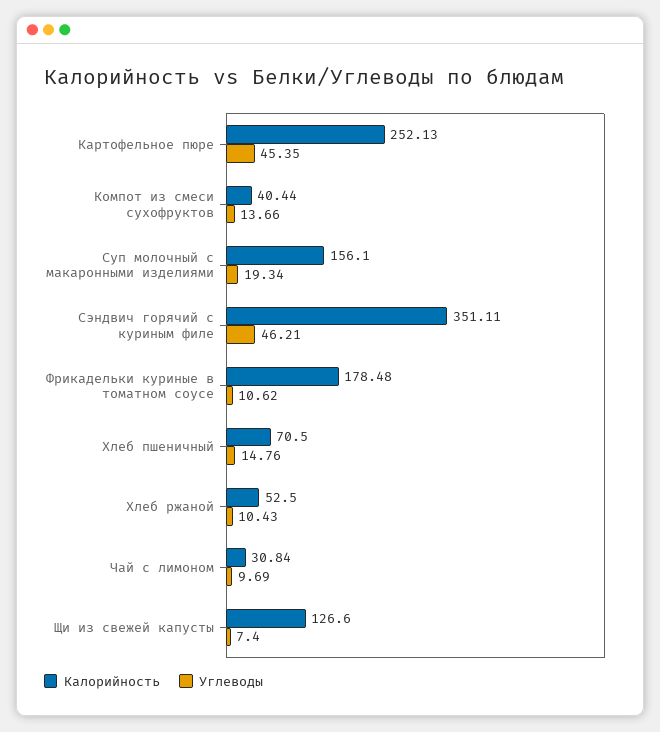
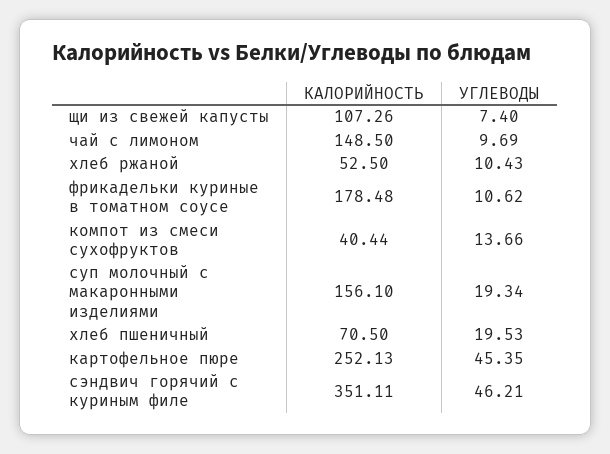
  {
    "Калорийность": {
      "Картофельное пюре": 252.13,
      "Компот из смеси сухофруктов": 40.44,
      "Суп молочный с макаронными изделиями": 156.1,
      "Сэндвич горячий с куриным филе": 351.11,
      "Фрикадельки куриные в томатном соусе": 178.48,
      "Хлеб пшеничный": 70.5,
      "Хлеб ржаной": 52.5,
-     "Чай с лимоном": 30.84,
+     "Чай с лимоном": 148.5,
-     "Щи из свежей капусты": 126.6
+     "Щи из свежей капусты": 107.26
    },
    "Углеводы": {
      "Картофельное пюре": 45.35,
      "Компот из смеси сухофруктов": 13.66,
      "Суп молочный с макаронными изделиями": 19.34,
      "Сэндвич горячий с куриным филе": 46.21,
      "Фрикадельки куриные в томатном соусе": 10.62,
-     "Хлеб пшеничный": 14.76,
+     "Хлеб пшеничный": 19.53,
      "Хлеб ржаной": 10.43,
      "Чай с лимоном": 9.69,
      "Щи из свежей капусты": 7.4
    }
  }

